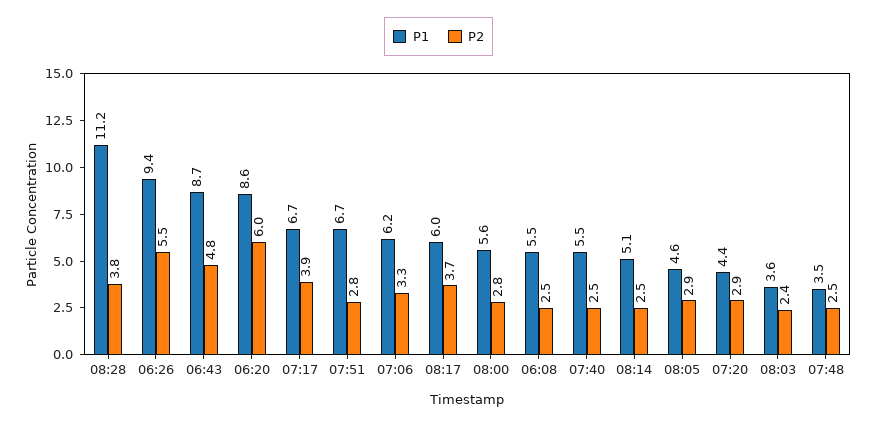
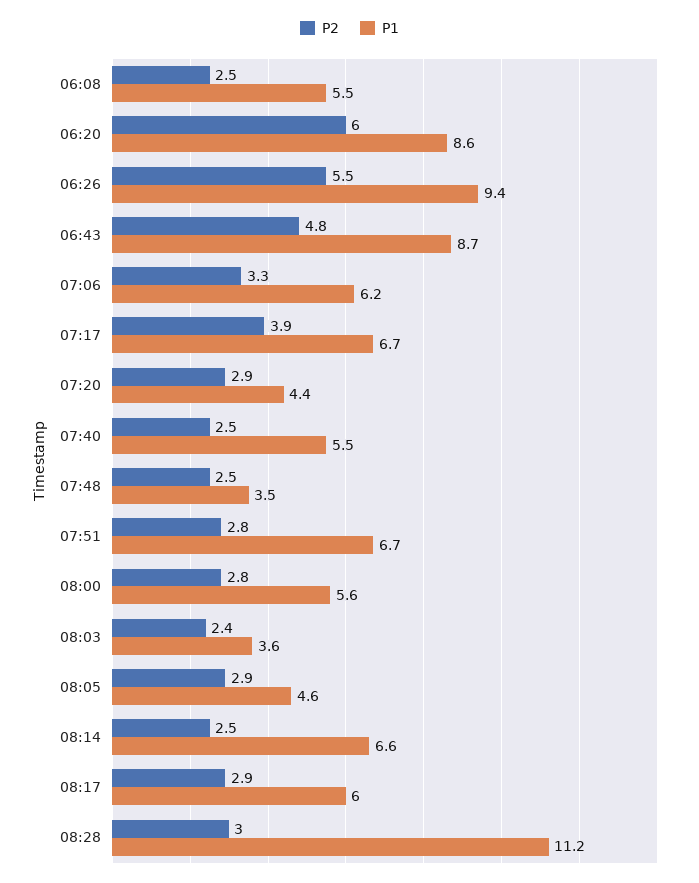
  {
    "P1": {
      "08:28": 11.2,
      "06:26": 9.4,
      "06:43": 8.7,
      "06:20": 8.6,
      "07:17": 6.7,
      "07:51": 6.7,
      "07:06": 6.2,
      "08:17": 6,
      "08:00": 5.6,
      "06:08": 5.5,
      "07:40": 5.5,
-     "08:14": 5.1,
+     "08:14": 6.6,
      "08:05": 4.6,
      "07:20": 4.4,
      "08:03": 3.6,
      "07:48": 3.5
    },
    "P2": {
-     "08:28": 3.8,
+     "08:28": 3,
      "06:26": 5.5,
      "06:43": 4.8,
      "06:20": 6,
      "07:17": 3.9,
      "07:51": 2.8,
      "07:06": 3.3,
-     "08:17": 3.7,
+     "08:17": 2.9,
      "08:00": 2.8,
      "06:08": 2.5,
      "07:40": 2.5,
      "08:14": 2.5,
      "08:05": 2.9,
      "07:20": 2.9,
      "08:03": 2.4,
      "07:48": 2.5
    }
  }

